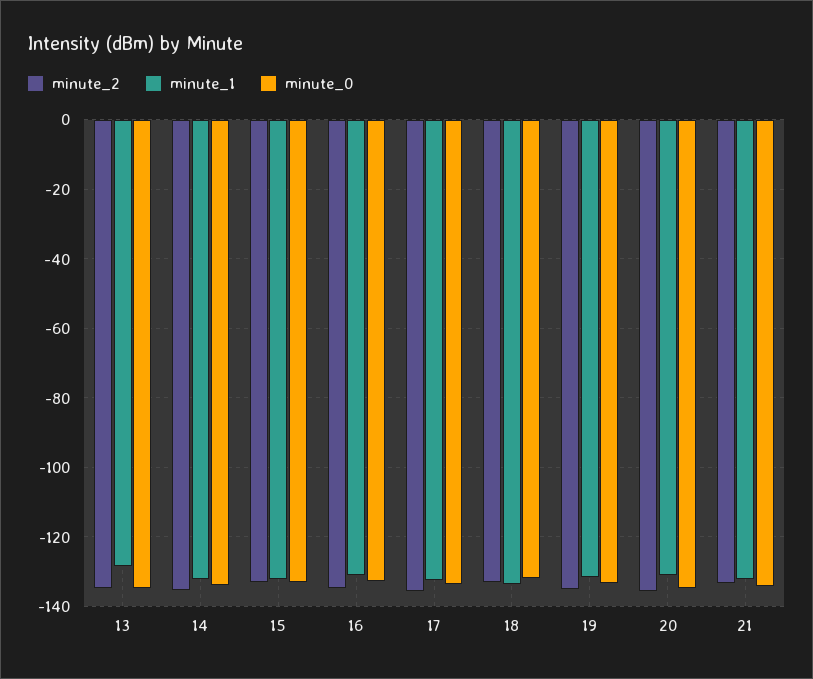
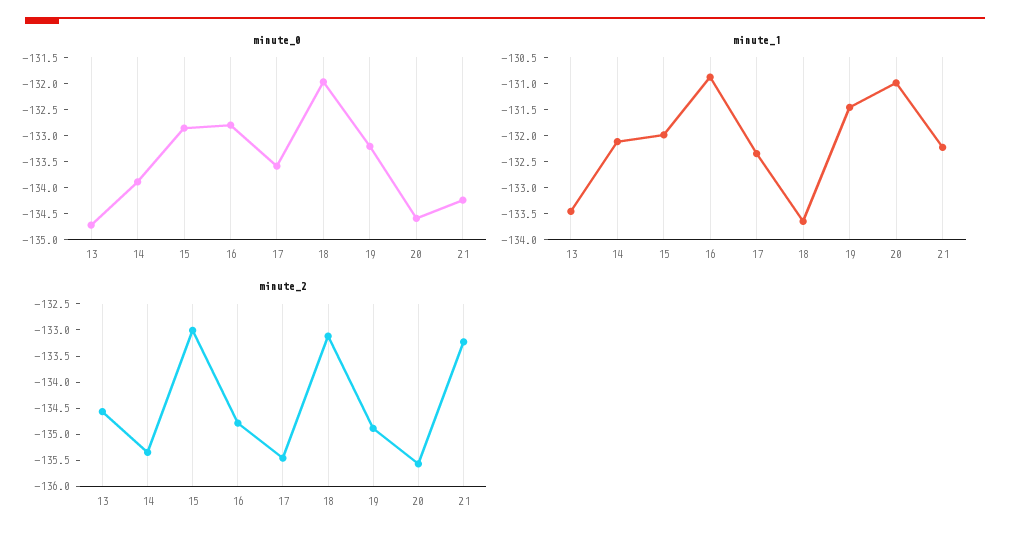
  {
    "minute_2": {
      "13": -134.5,
      "14": -135.25,
      "15": -133,
      "16": -134.75,
      "17": -135.5,
      "18": -133,
      "19": -135,
      "20": -135.5,
      "21": -133.25
    },
    "minute_1": {
-     "13": -128,
+     "13": -133.5,
      "14": -132,
      "15": -132,
      "16": -131,
      "17": -132.25,
      "18": -133.75,
      "19": -131.5,
      "20": -131,
      "21": -132.25
    },
    "minute_0": {
      "13": -134.75,
      "14": -134,
      "15": -132.75,
      "16": -132.75,
      "17": -133.5,
      "18": -132,
      "19": -133.25,
      "20": -134.5,
      "21": -134.25
    }
  }

